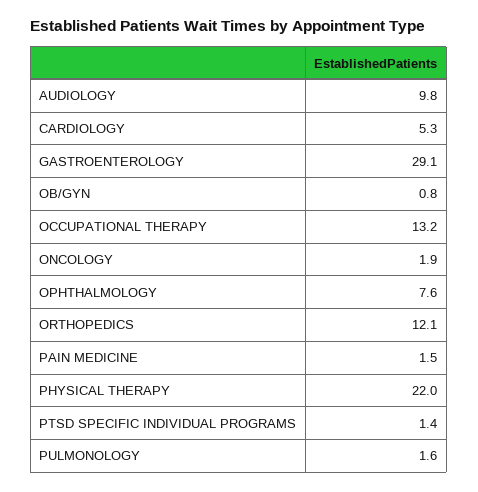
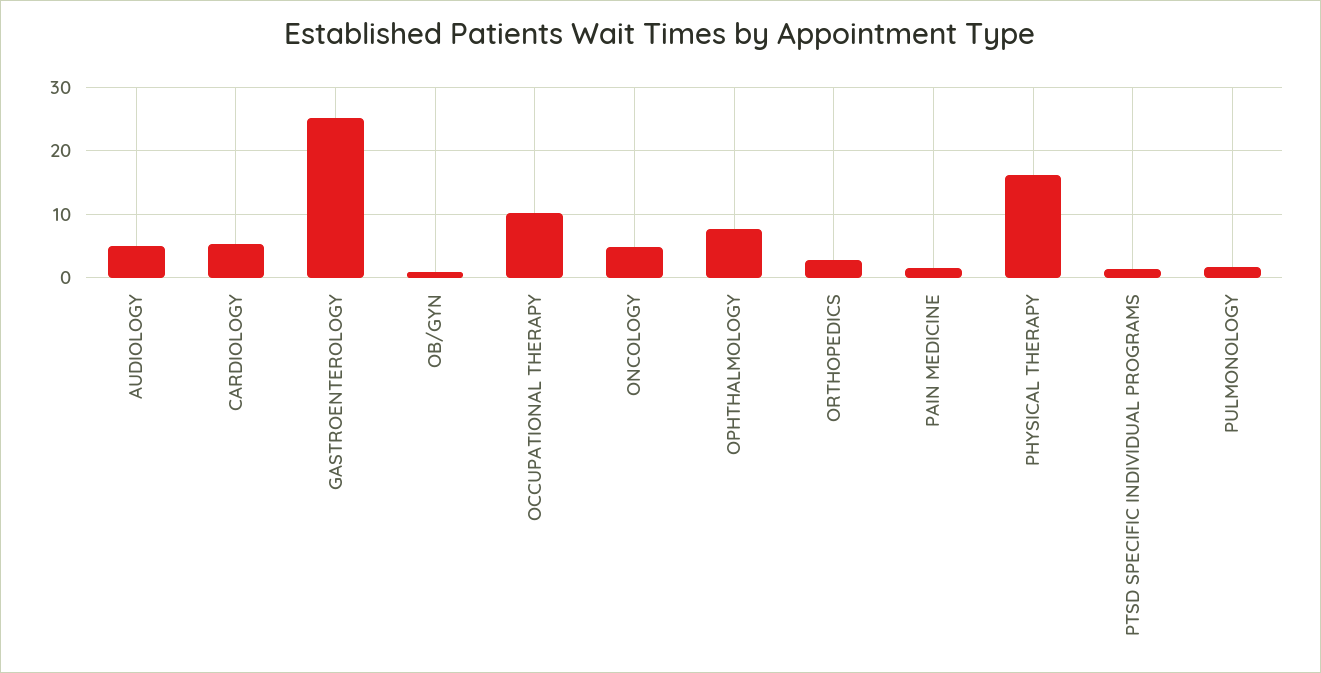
  {
-   "AUDIOLOGY": 9.8,
+   "AUDIOLOGY": 5,
    "CARDIOLOGY": 5.3,
-   "GASTROENTEROLOGY": 29.1,
+   "GASTROENTEROLOGY": 25,
    "OB/GYN": 0.8,
-   "OCCUPATIONAL THERAPY": 13.2,
+   "OCCUPATIONAL THERAPY": 10,
-   "ONCOLOGY": 1.9,
+   "ONCOLOGY": 5,
    "OPHTHALMOLOGY": 7.6,
-   "ORTHOPEDICS": 12.1,
+   "ORTHOPEDICS": 3,
    "PAIN MEDICINE": 1.5,
-   "PHYSICAL THERAPY": 22,
+   "PHYSICAL THERAPY": 16,
    "PTSD SPECIFIC INDIVIDUAL PROGRAMS": 1.4,
    "PULMONOLOGY": 1.6
  }

